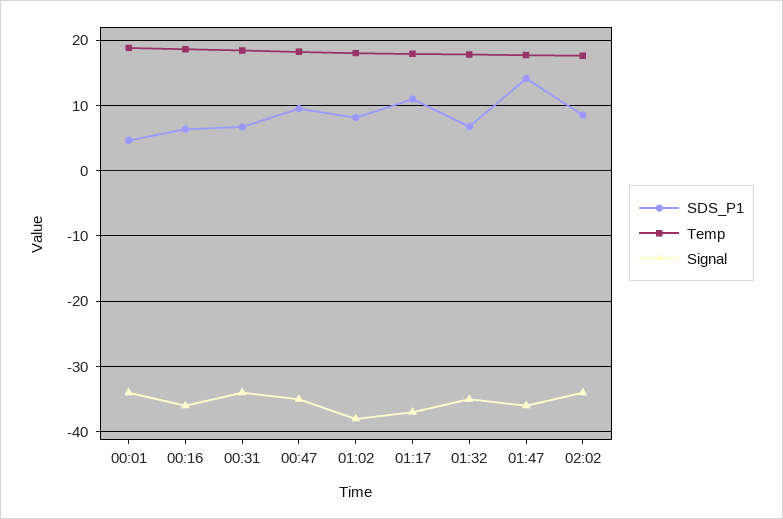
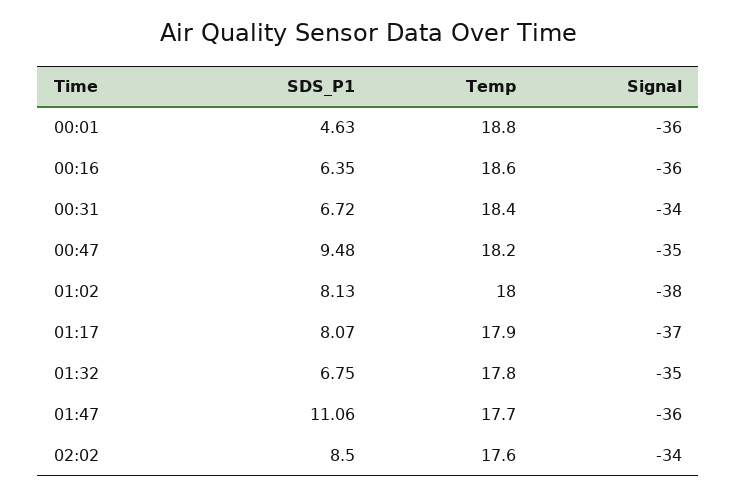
  {
    "SDS_P1": {
      "00:01": 4.63,
      "00:16": 6.35,
      "00:31": 6.72,
      "00:47": 9.48,
      "01:02": 8.13,
-     "01:17": 11,
+     "01:17": 8.07,
      "01:32": 6.75,
-     "01:47": 14,
+     "01:47": 11.06,
      "02:02": 8.5
    },
    "Temp": {
      "00:01": 18.8,
      "00:16": 18.6,
      "00:31": 18.4,
      "00:47": 18.2,
      "01:02": 18,
      "01:17": 17.9,
      "01:32": 17.8,
      "01:47": 17.7,
      "02:02": 17.6
    },
    "Signal": {
-     "00:01": -34,
+     "00:01": -36,
      "00:16": -36,
      "00:31": -34,
      "00:47": -35,
      "01:02": -38,
      "01:17": -37,
      "01:32": -35,
      "01:47": -36,
      "02:02": -34
    }
  }

